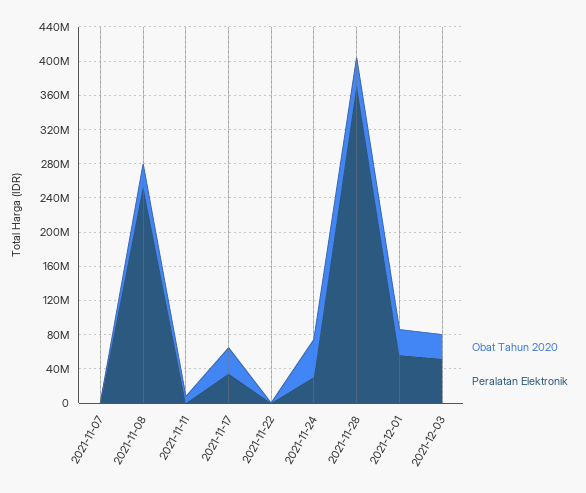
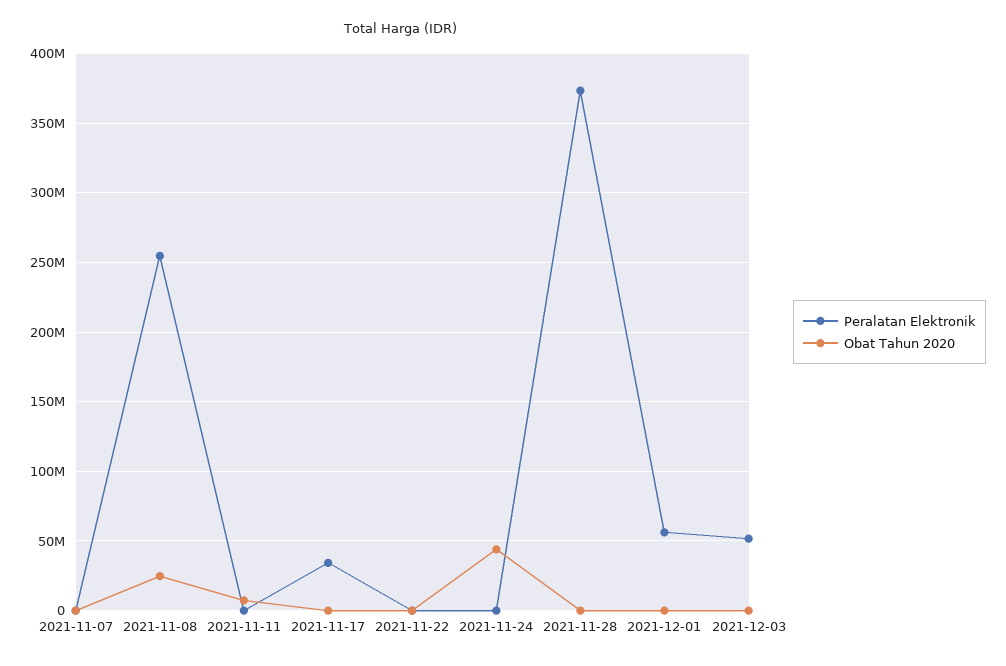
  {
    "Obat Tahun 2020": {
      "2021-11-07": 0,
      "2021-11-08": 25000000,
      "2021-11-11": 5000000,
-     "2021-11-17": 30000000,
+     "2021-11-17": 0,
      "2021-11-22": 0,
      "2021-11-24": 45000000,
-     "2021-11-28": 30000000,
+     "2021-11-28": 0,
-     "2021-12-01": 30000000,
+     "2021-12-01": 0,
-     "2021-12-03": 30000000
+     "2021-12-03": 0
    },
    "Peralatan Elektronik": {
      "2021-11-07": 0,
      "2021-11-08": 255000000,
      "2021-11-11": 0,
      "2021-11-17": 35000000,
      "2021-11-22": 0,
-     "2021-11-24": 30000000,
+     "2021-11-24": 0,
      "2021-11-28": 375000000,
      "2021-12-01": 55000000,
      "2021-12-03": 50000000
    }
  }

